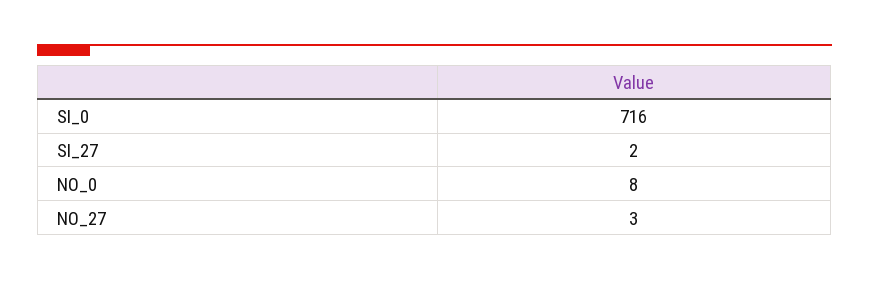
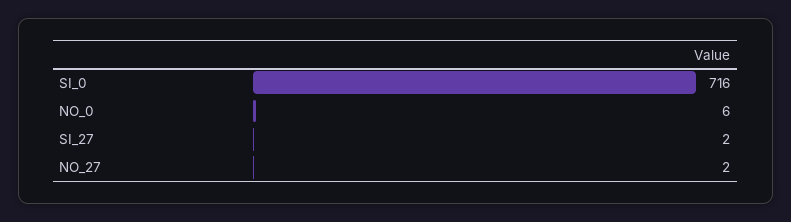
  {
    "SI_0": 716,
    "SI_27": 2,
-   "NO_0": 8,
+   "NO_0": 6,
-   "NO_27": 3
+   "NO_27": 2
  }

